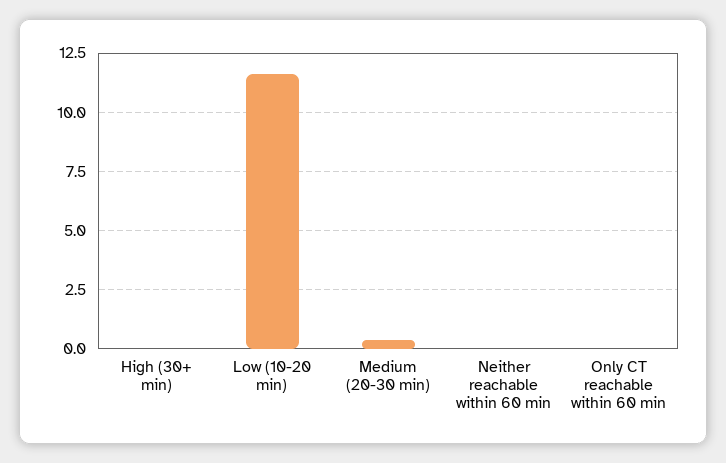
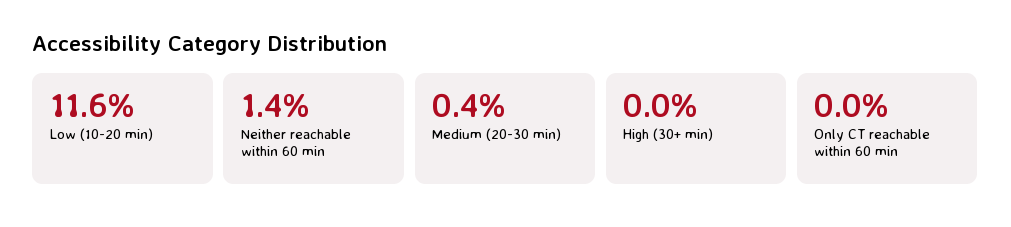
  {
    "High (30+ min)": 0,
    "Low (10-20 min)": 11.6,
    "Medium (20-30 min)": 0.4,
-   "Neither reachable within 60 min": 0,
+   "Neither reachable within 60 min": 1.4,
    "Only CT reachable within 60 min": 0
  }

